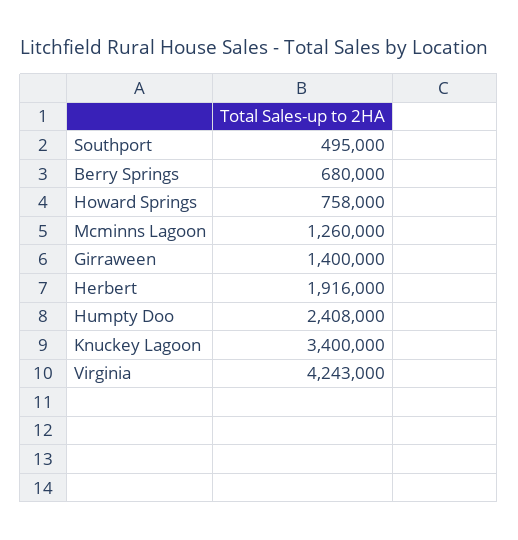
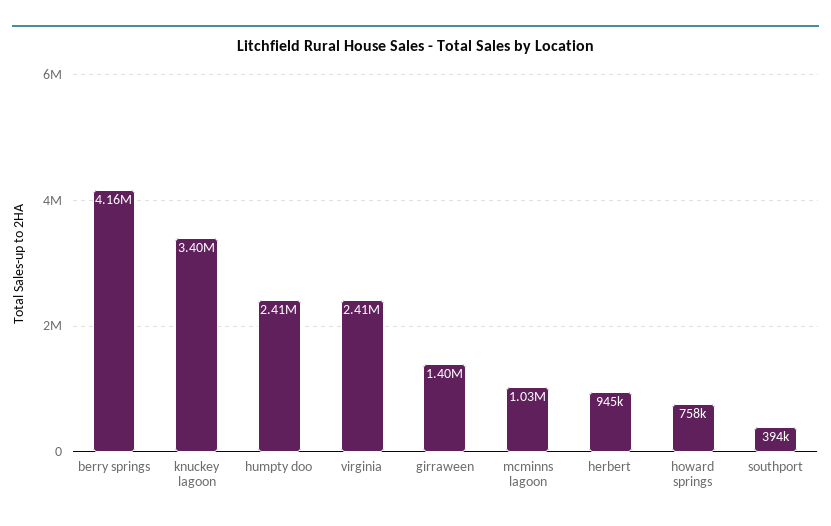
  {
-   "Southport": 495000,
+   "Southport": 394000,
-   "Berry Springs": 680000,
+   "Berry Springs": 4160000,
    "Howard Springs": 758000,
-   "Mcminns Lagoon": 1260000,
+   "Mcminns Lagoon": 1030000,
    "Girraween": 1400000,
-   "Herbert": 1916000,
+   "Herbert": 945000,
    "Humpty Doo": 2408000,
    "Knuckey Lagoon": 3400000,
-   "Virginia": 4243000
+   "Virginia": 2410000
  }

